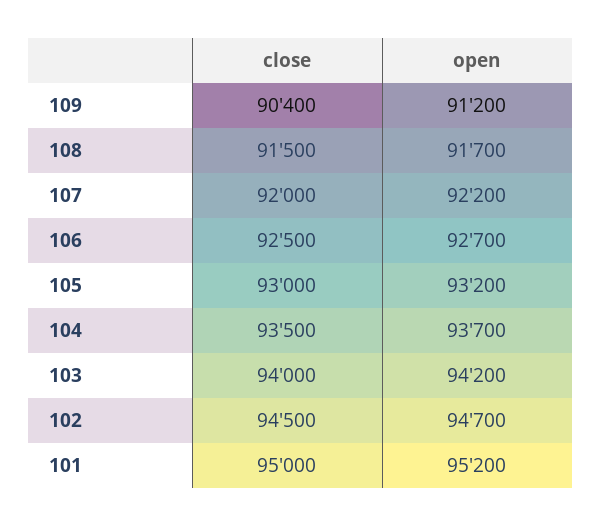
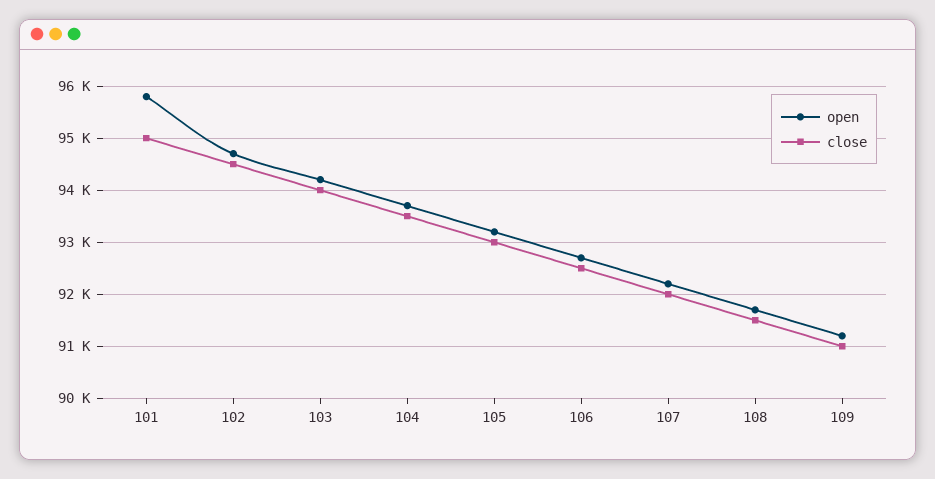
  {
    "close": {
-     "109": 90400,
+     "109": 91000,
      "108": 91500,
      "107": 92000,
      "106": 92500,
      "105": 93000,
      "104": 93500,
      "103": 94000,
      "102": 94500,
      "101": 95000
    },
    "open": {
      "109": 91200,
      "108": 91700,
      "107": 92200,
      "106": 92700,
      "105": 93200,
      "104": 93700,
      "103": 94200,
      "102": 94700,
-     "101": 95200
+     "101": 95800
    }
  }

